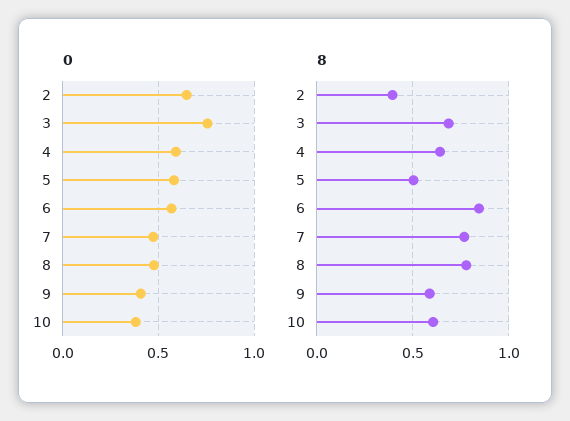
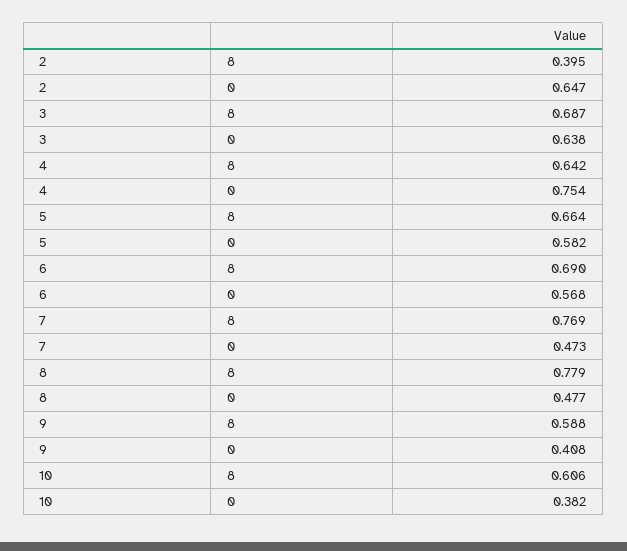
  {
    "0": {
      "2": 0.647,
-     "3": 0.75,
+     "3": 0.638,
-     "4": 0.6,
+     "4": 0.754,
      "5": 0.582,
      "6": 0.568,
      "7": 0.473,
      "8": 0.477,
      "9": 0.408,
      "10": 0.382
    },
    "8": {
      "2": 0.395,
      "3": 0.687,
      "4": 0.642,
-     "5": 0.5,
+     "5": 0.664,
-     "6": 0.85,
+     "6": 0.69,
      "7": 0.769,
      "8": 0.779,
      "9": 0.588,
      "10": 0.606
    }
  }

